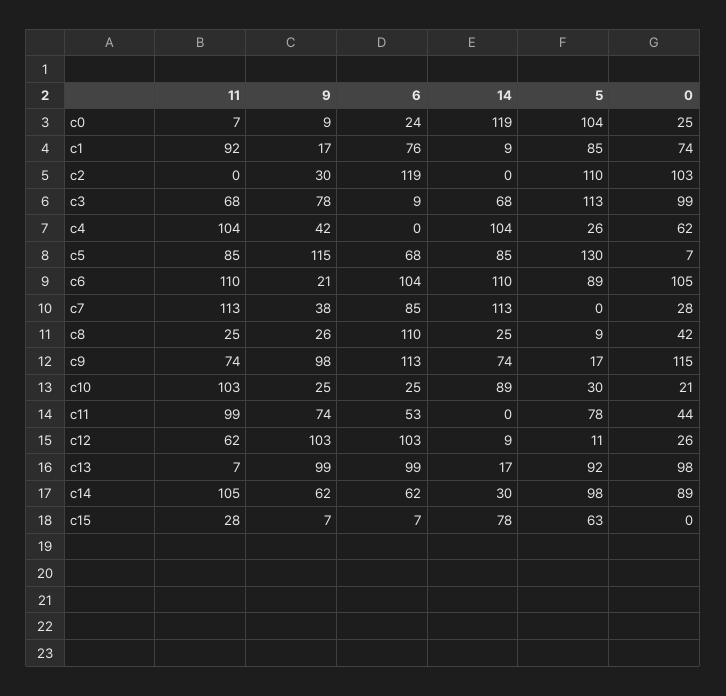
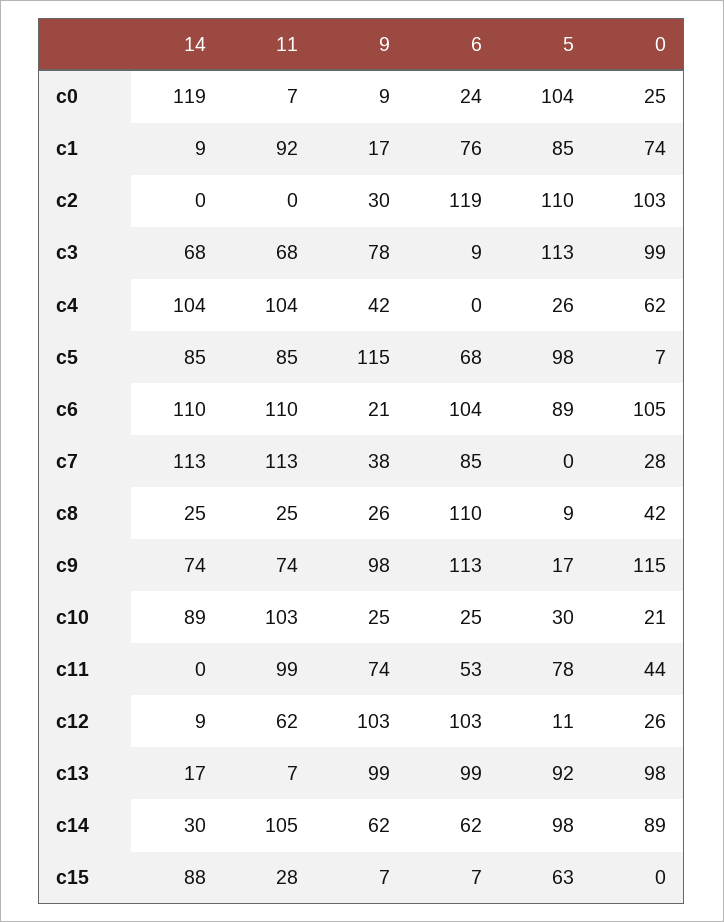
  {
    "11": {
      "c0": 7,
      "c1": 92,
      "c2": 0,
      "c3": 68,
      "c4": 104,
      "c5": 85,
      "c6": 110,
      "c7": 113,
      "c8": 25,
      "c9": 74,
      "c10": 103,
      "c11": 99,
      "c12": 62,
      "c13": 7,
      "c14": 105,
      "c15": 28
    },
    "9": {
      "c0": 9,
      "c1": 17,
      "c2": 30,
      "c3": 78,
      "c4": 42,
      "c5": 115,
      "c6": 21,
      "c7": 38,
      "c8": 26,
      "c9": 98,
      "c10": 25,
      "c11": 74,
      "c12": 103,
      "c13": 99,
      "c14": 62,
      "c15": 7
    },
    "6": {
      "c0": 24,
      "c1": 76,
      "c2": 119,
      "c3": 9,
      "c4": 0,
      "c5": 68,
      "c6": 104,
      "c7": 85,
      "c8": 110,
      "c9": 113,
      "c10": 25,
      "c11": 53,
      "c12": 103,
      "c13": 99,
      "c14": 62,
      "c15": 7
    },
    "14": {
      "c0": 119,
      "c1": 9,
      "c2": 0,
      "c3": 68,
      "c4": 104,
      "c5": 85,
      "c6": 110,
      "c7": 113,
      "c8": 25,
      "c9": 74,
      "c10": 89,
      "c11": 0,
      "c12": 9,
      "c13": 17,
      "c14": 30,
-     "c15": 78
+     "c15": 88
    },
    "5": {
      "c0": 104,
      "c1": 85,
      "c2": 110,
      "c3": 113,
      "c4": 26,
-     "c5": 130,
+     "c5": 98,
      "c6": 89,
      "c7": 0,
      "c8": 9,
      "c9": 17,
      "c10": 30,
      "c11": 78,
      "c12": 11,
      "c13": 92,
      "c14": 98,
      "c15": 63
    },
    "0": {
      "c0": 25,
      "c1": 74,
      "c2": 103,
      "c3": 99,
      "c4": 62,
      "c5": 7,
      "c6": 105,
      "c7": 28,
      "c8": 42,
      "c9": 115,
      "c10": 21,
      "c11": 44,
      "c12": 26,
      "c13": 98,
      "c14": 89,
      "c15": 0
    }
  }

